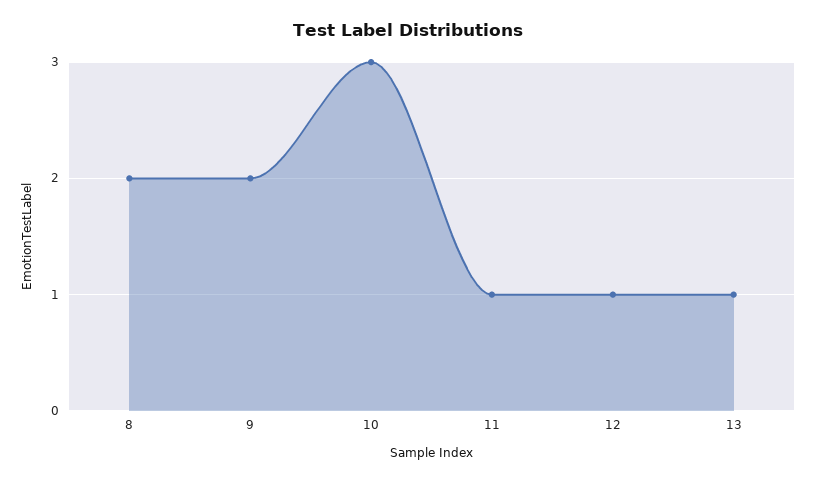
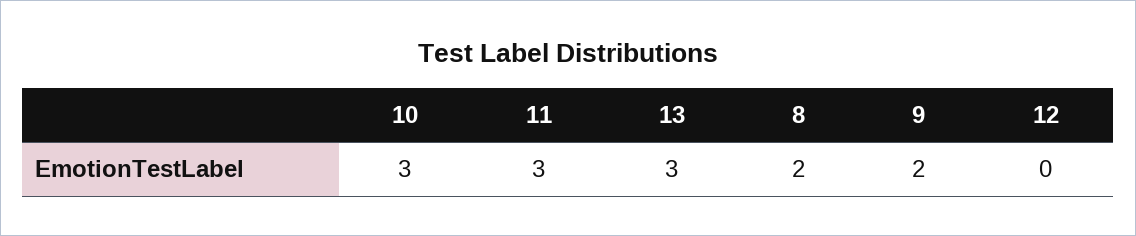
  {
    "8": 2,
    "9": 2,
    "10": 3,
-   "11": 1,
+   "11": 3,
-   "12": 1,
+   "12": 0,
-   "13": 1
+   "13": 3
  }

